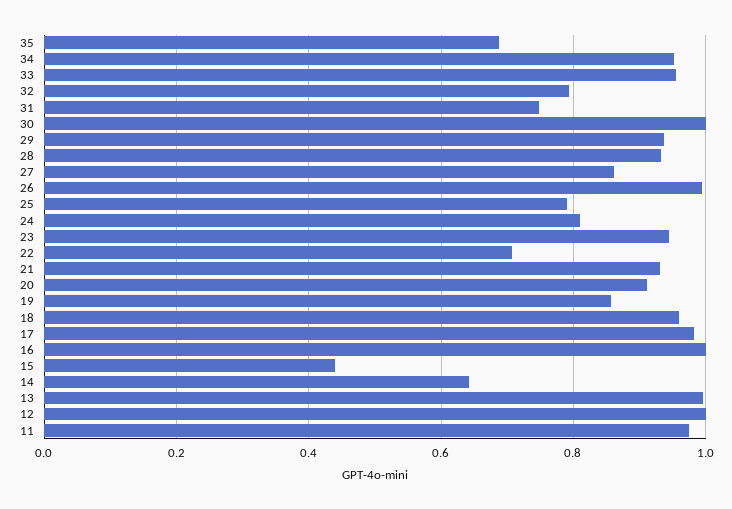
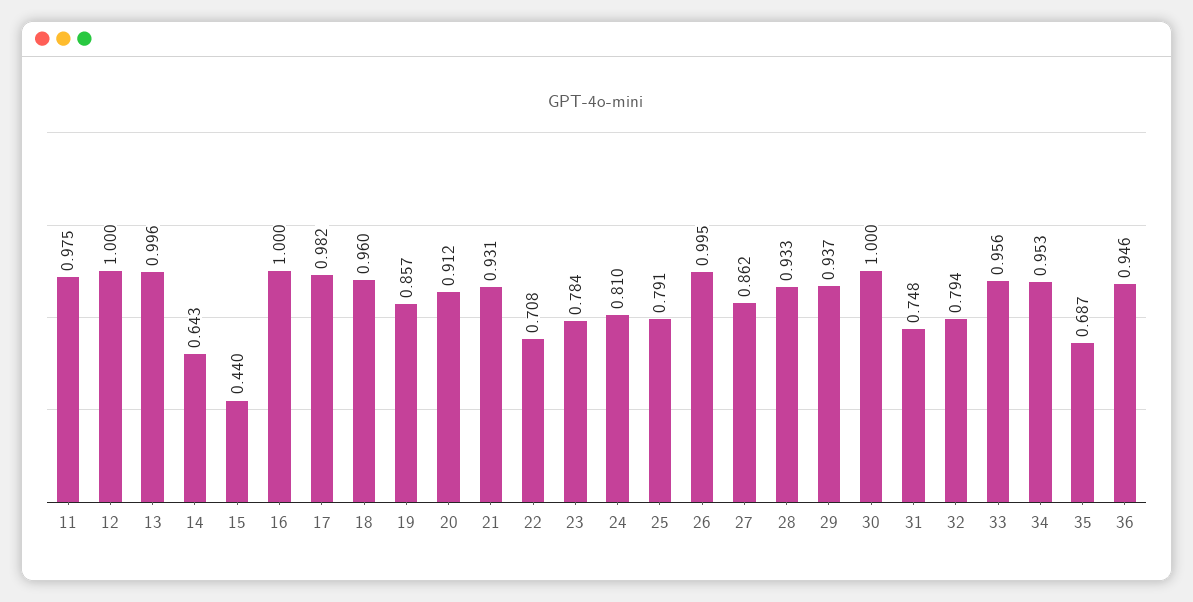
  {
    "35": 0.687,
    "34": 0.953,
    "33": 0.956,
    "32": 0.794,
    "31": 0.748,
    "30": 1,
    "29": 0.937,
    "28": 0.933,
    "27": 0.862,
    "26": 0.995,
    "25": 0.791,
    "24": 0.81,
-   "23": 0.94,
+   "23": 0.784,
    "22": 0.708,
    "21": 0.931,
    "20": 0.912,
    "19": 0.857,
    "18": 0.96,
    "17": 0.982,
    "16": 1,
    "15": 0.44,
    "14": 0.643,
    "13": 0.996,
    "12": 1,
-   "11": 0.975
+   "11": 0.975,
+   "36": 0.946
  }

